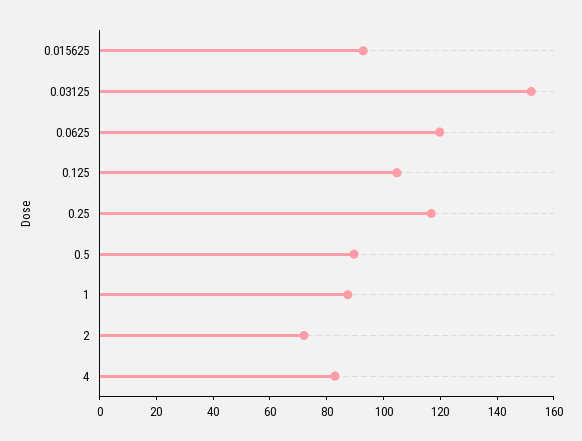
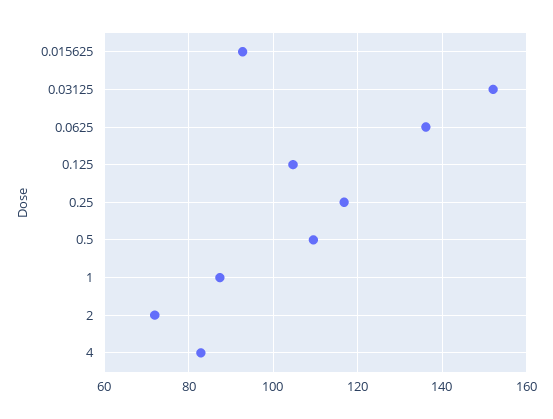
  {
    "0.015625": 92,
    "0.03125": 152,
-   "0.0625": 120,
+   "0.0625": 136,
    "0.125": 104,
    "0.25": 116,
-   "0.5": 90,
+   "0.5": 110,
    "1": 88,
    "2": 72,
    "4": 82
  }

